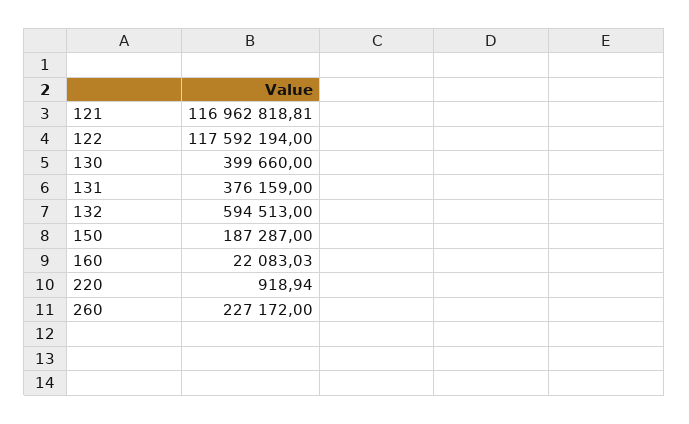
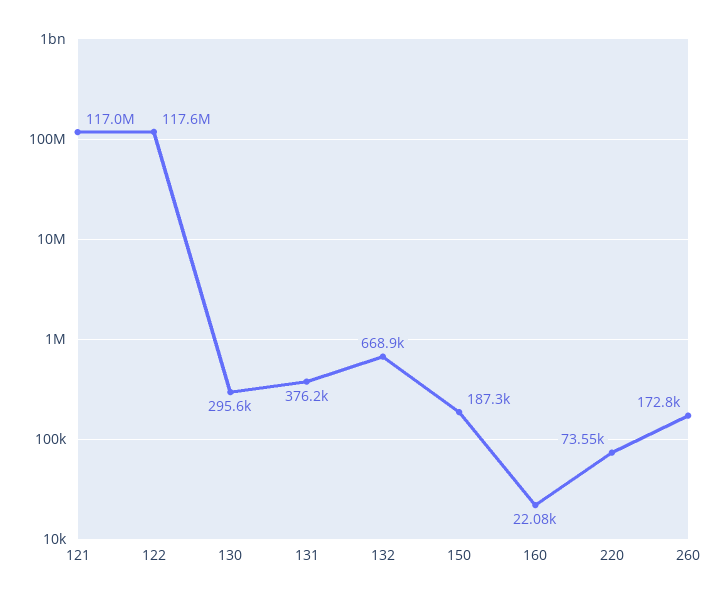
  {
    "121": 116962818.81,
    "122": 117592194,
-   "130": 399660,
+   "130": 295600,
    "131": 376159,
-   "132": 594513,
+   "132": 668900,
    "150": 187287,
    "160": 22083.03,
-   "220": 918.94,
+   "220": 73550,
-   "260": 227172
+   "260": 172800
  }

